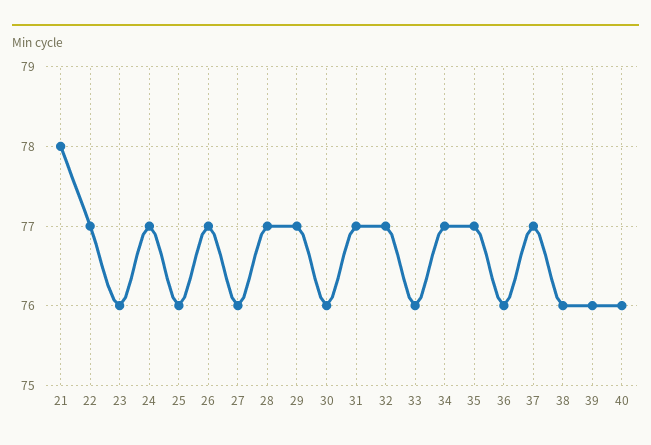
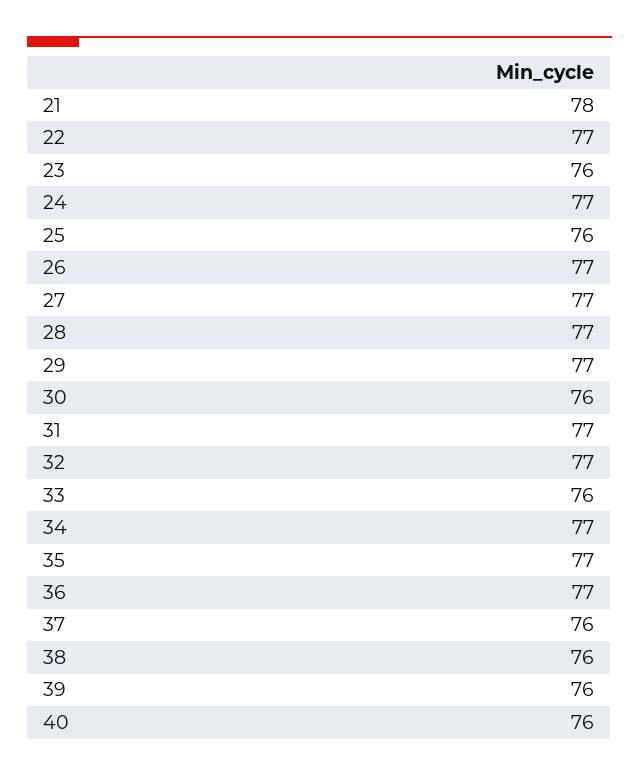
  {
    "21": 78,
    "22": 77,
    "23": 76,
    "24": 77,
    "25": 76,
    "26": 77,
-   "27": 76,
+   "27": 77,
    "28": 77,
    "29": 77,
    "30": 76,
    "31": 77,
    "32": 77,
    "33": 76,
    "34": 77,
    "35": 77,
-   "36": 76,
+   "36": 77,
-   "37": 77,
+   "37": 76,
    "38": 76,
    "39": 76,
    "40": 76
  }

